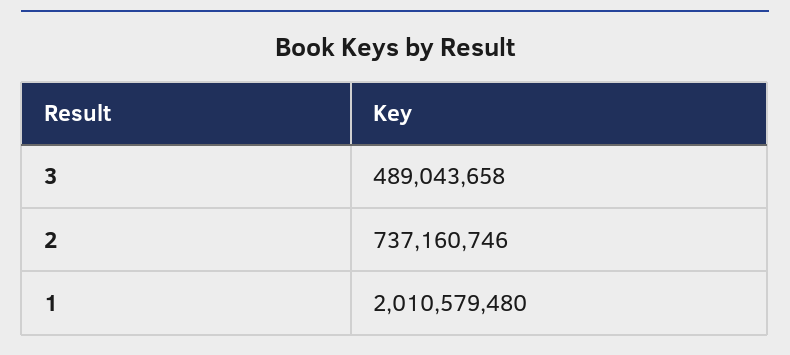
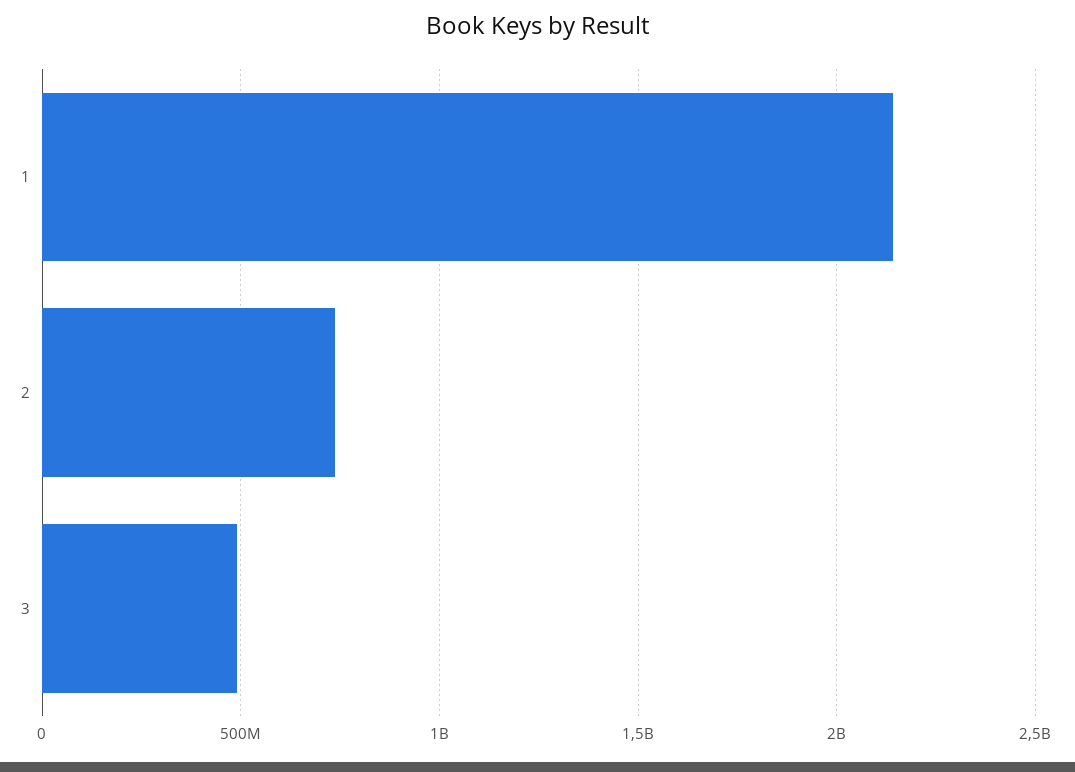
  {
    "3": 489043658,
    "2": 737160746,
-   "1": 2010579480
+   "1": 2150000000
  }

